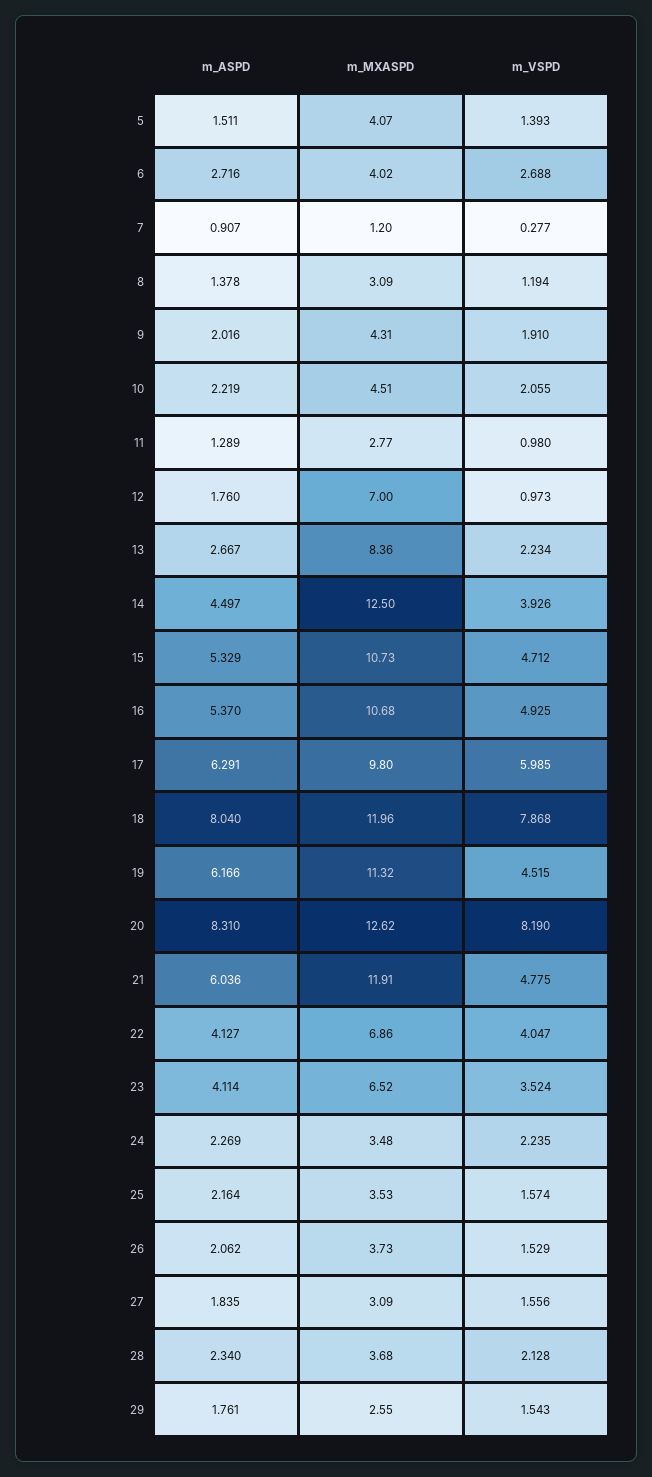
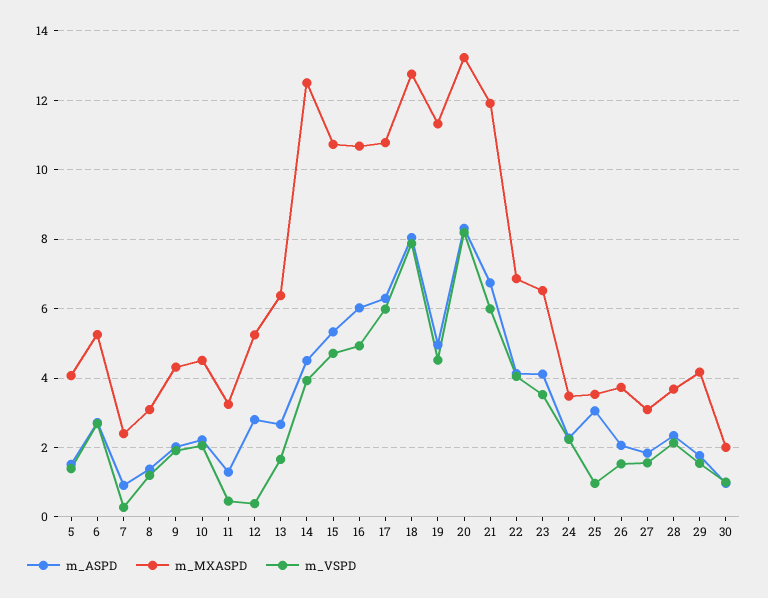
  {
    "m_ASPD": {
      "5": 1.511,
      "6": 2.716,
      "7": 0.907,
      "8": 1.378,
      "9": 2.016,
      "10": 2.219,
      "11": 1.289,
-     "12": 1.76,
+     "12": 2.8,
      "13": 2.667,
      "14": 4.497,
      "15": 5.329,
-     "16": 5.37,
+     "16": 6,
      "17": 6.291,
      "18": 8.04,
-     "19": 6.166,
+     "19": 5,
      "20": 8.31,
-     "21": 6.036,
+     "21": 6.8,
      "22": 4.127,
      "23": 4.114,
      "24": 2.269,
-     "25": 2.164,
+     "25": 3,
      "26": 2.062,
      "27": 1.835,
      "28": 2.34,
-     "29": 1.761
+     "29": 1.761,
+     "30": 1
    },
    "m_MXASPD": {
      "5": 4.07,
-     "6": 4.02,
+     "6": 5.2,
-     "7": 1.2,
+     "7": 2.4,
      "8": 3.09,
      "9": 4.31,
      "10": 4.51,
-     "11": 2.77,
+     "11": 3.2,
-     "12": 7,
+     "12": 5.2,
-     "13": 8.36,
+     "13": 6.4,
      "14": 12.5,
      "15": 10.73,
      "16": 10.68,
-     "17": 9.8,
+     "17": 10.8,
-     "18": 11.96,
+     "18": 12.8,
      "19": 11.32,
-     "20": 12.62,
+     "20": 13.2,
      "21": 11.91,
      "22": 6.86,
      "23": 6.52,
      "24": 3.48,
      "25": 3.53,
      "26": 3.73,
      "27": 3.09,
      "28": 3.68,
-     "29": 2.55
+     "29": 4.2,
+     "30": 2
    },
    "m_VSPD": {
      "5": 1.393,
      "6": 2.688,
      "7": 0.277,
      "8": 1.194,
      "9": 1.91,
      "10": 2.055,
-     "11": 0.98,
+     "11": 0.4,
-     "12": 0.973,
+     "12": 0.4,
-     "13": 2.234,
+     "13": 1.6,
      "14": 3.926,
      "15": 4.712,
      "16": 4.925,
      "17": 5.985,
      "18": 7.868,
      "19": 4.515,
      "20": 8.19,
-     "21": 4.775,
+     "21": 6,
      "22": 4.047,
      "23": 3.524,
      "24": 2.235,
-     "25": 1.574,
+     "25": 1,
      "26": 1.529,
      "27": 1.556,
      "28": 2.128,
-     "29": 1.543
+     "29": 1.543,
+     "30": 1
    }
  }

